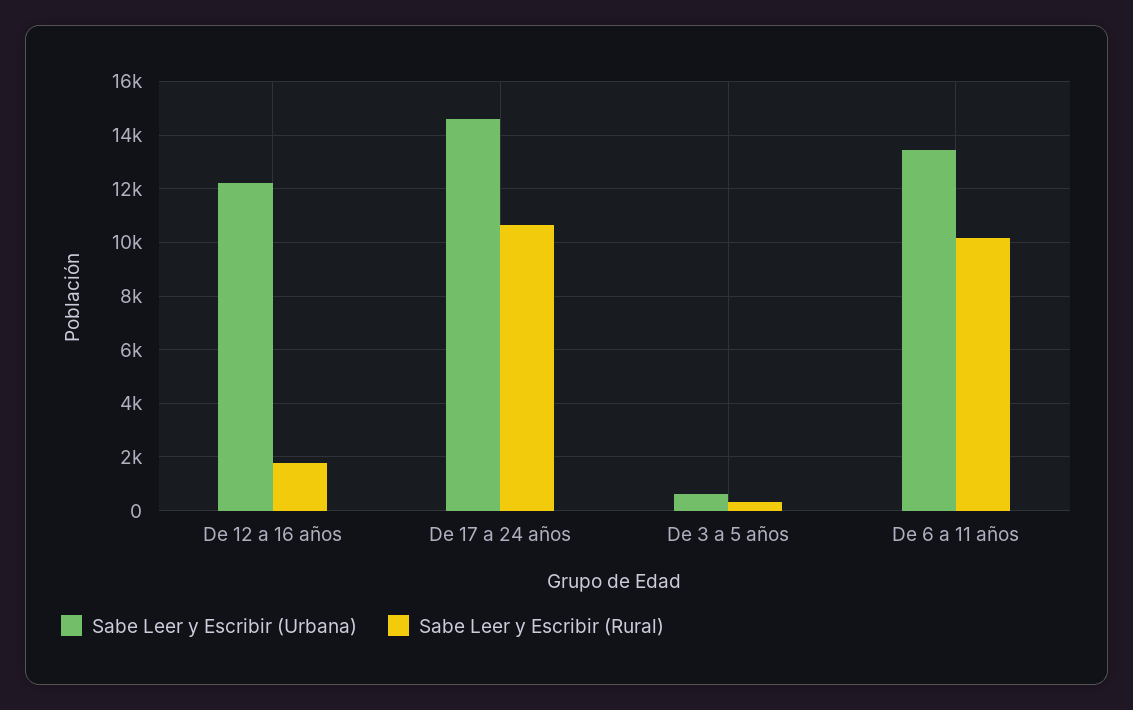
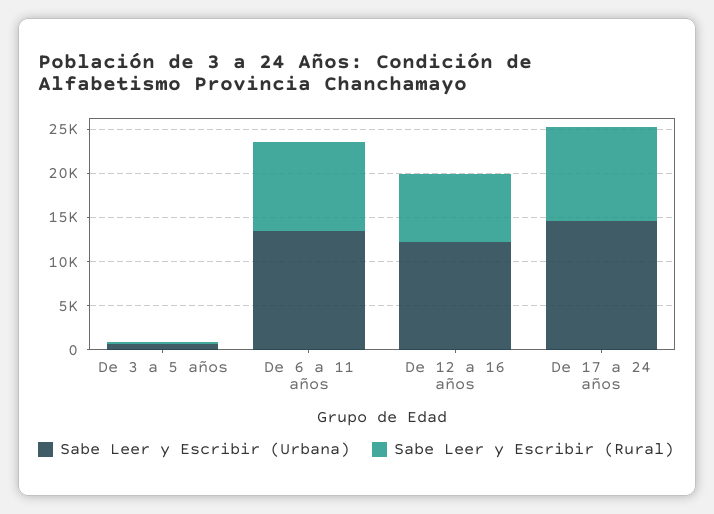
  {
    "Sabe Leer y Escribir (Urbana)": {
      "De 12 a 16 años": 12250,
      "De 17 a 24 años": 14500,
      "De 3 a 5 años": 500,
      "De 6 a 11 años": 13500
    },
    "Sabe Leer y Escribir (Rural)": {
-     "De 12 a 16 años": 1750,
+     "De 12 a 16 años": 8000,
      "De 17 a 24 años": 10750,
      "De 3 a 5 años": 250,
      "De 6 a 11 años": 10250
    }
  }

